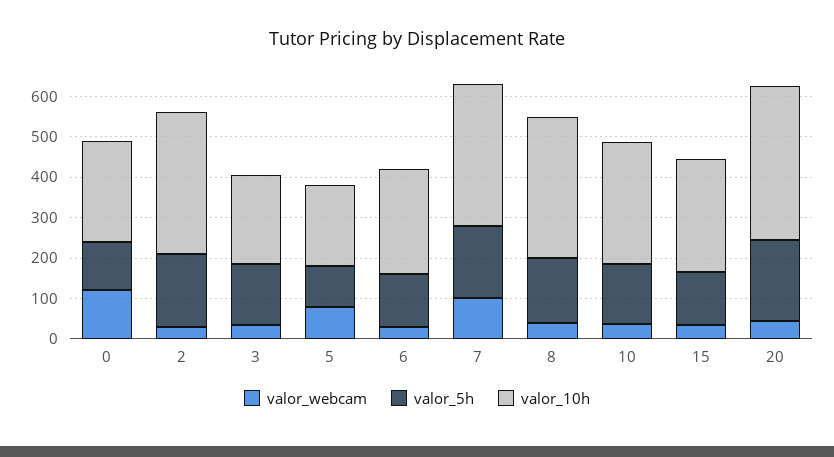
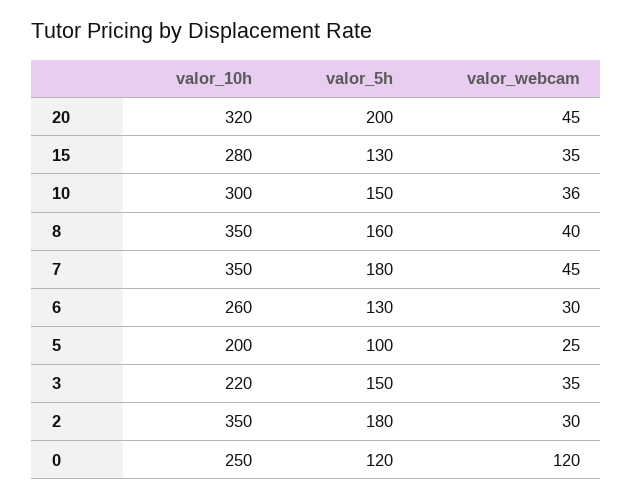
  {
    "valor_webcam": {
      "0": 120,
      "2": 30,
      "3": 35,
-     "5": 80,
+     "5": 25,
      "6": 30,
-     "7": 100,
+     "7": 45,
      "8": 40,
      "10": 36,
      "15": 35,
      "20": 45
    },
    "valor_5h": {
      "0": 120,
      "2": 180,
      "3": 150,
      "5": 100,
      "6": 130,
      "7": 180,
      "8": 160,
      "10": 150,
      "15": 130,
      "20": 200
    },
    "valor_10h": {
      "0": 250,
      "2": 350,
      "3": 220,
      "5": 200,
      "6": 260,
      "7": 350,
      "8": 350,
      "10": 300,
      "15": 280,
-     "20": 380
+     "20": 320
    }
  }

